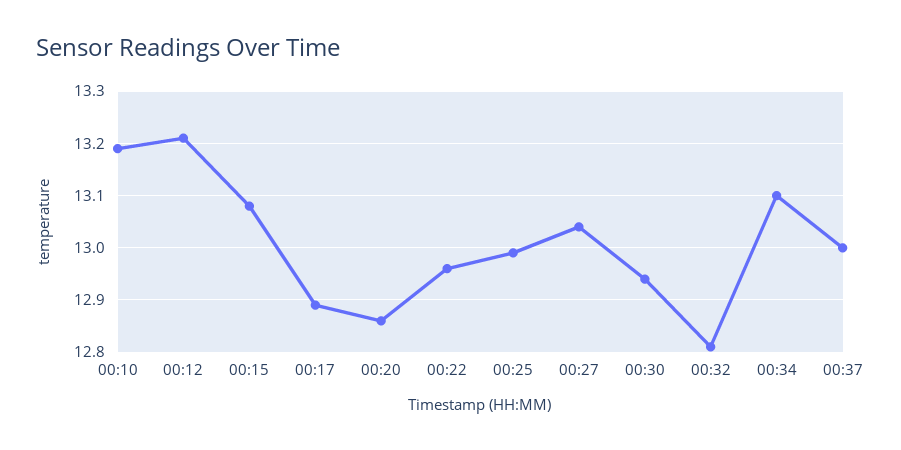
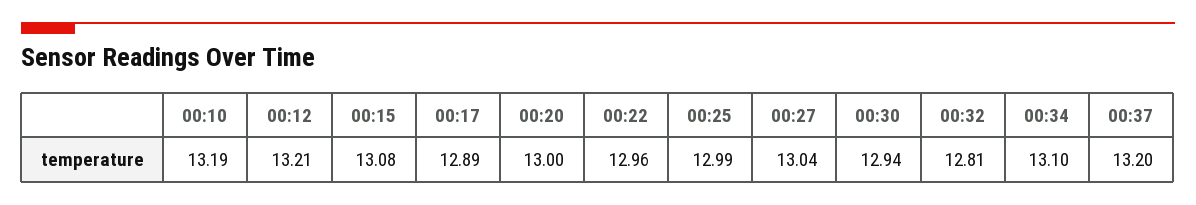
  {
    "00:10": 13.19,
    "00:12": 13.21,
    "00:15": 13.08,
    "00:17": 12.89,
-   "00:20": 12.85,
+   "00:20": 13,
    "00:22": 12.96,
    "00:25": 12.99,
    "00:27": 13.04,
    "00:30": 12.94,
    "00:32": 12.81,
    "00:34": 13.1,
-   "00:37": 13
+   "00:37": 13.2
  }

